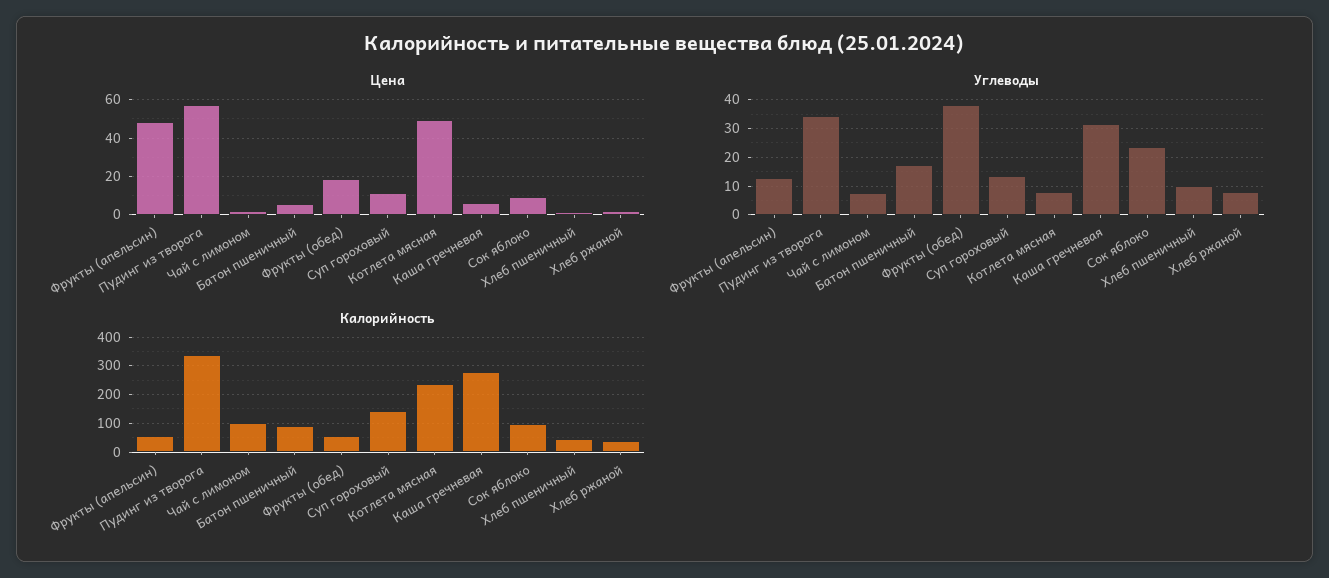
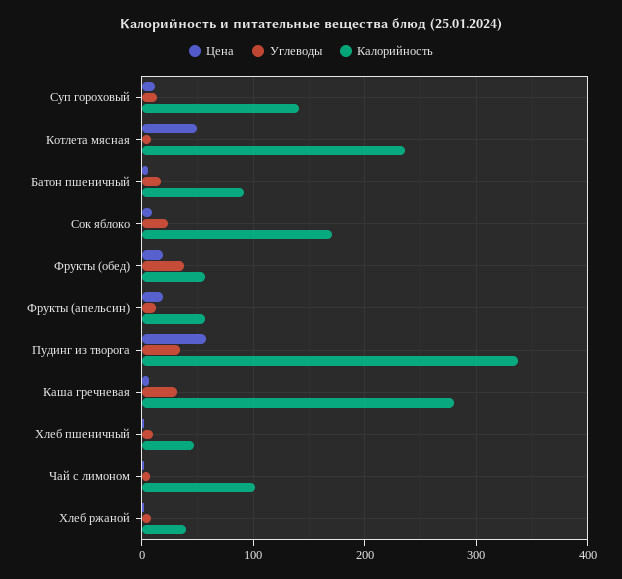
  {
    "Цена": {
-     "Фрукты (апельсин)": 50,
+     "Фрукты (апельсин)": 20,
      "Пудинг из творога": 55,
      "Чай с лимоном": 0,
      "Батон пшеничный": 5,
      "Фрукты (обед)": 20,
      "Суп гороховый": 10,
      "Котлета мясная": 50,
      "Каша гречневая": 5,
      "Сок яблоко": 10,
      "Хлеб пшеничный": 0,
      "Хлеб ржаной": 0
    },
    "Углеводы": {
      "Фрукты (апельсин)": 12.5,
      "Пудинг из творога": 35,
      "Чай с лимоном": 7.5,
      "Батон пшеничный": 17.5,
      "Фрукты (обед)": 37.5,
      "Суп гороховый": 12.5,
      "Котлета мясная": 7.5,
      "Каша гречневая": 32.5,
      "Сок яблоко": 22.5,
      "Хлеб пшеничный": 10,
      "Хлеб ржаной": 7.5
    },
    "Калорийность": {
      "Фрукты (апельсин)": 60,
      "Пудинг из творога": 340,
      "Чай с лимоном": 100,
      "Батон пшеничный": 90,
      "Фрукты (обед)": 60,
      "Суп гороховый": 140,
      "Котлета мясная": 240,
      "Каша гречневая": 280,
-     "Сок яблоко": 100,
+     "Сок яблоко": 170,
      "Хлеб пшеничный": 50,
      "Хлеб ржаной": 40
    }
  }

